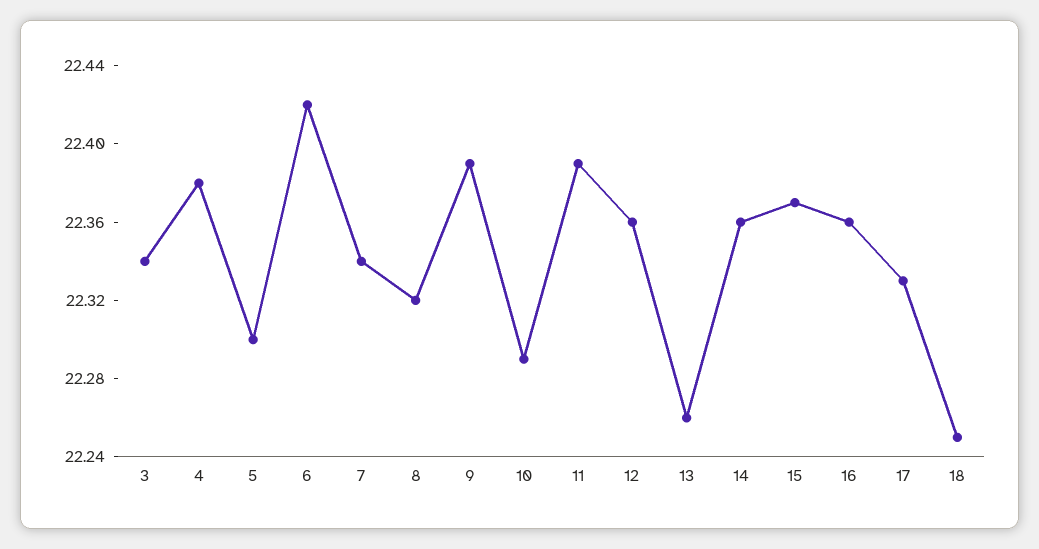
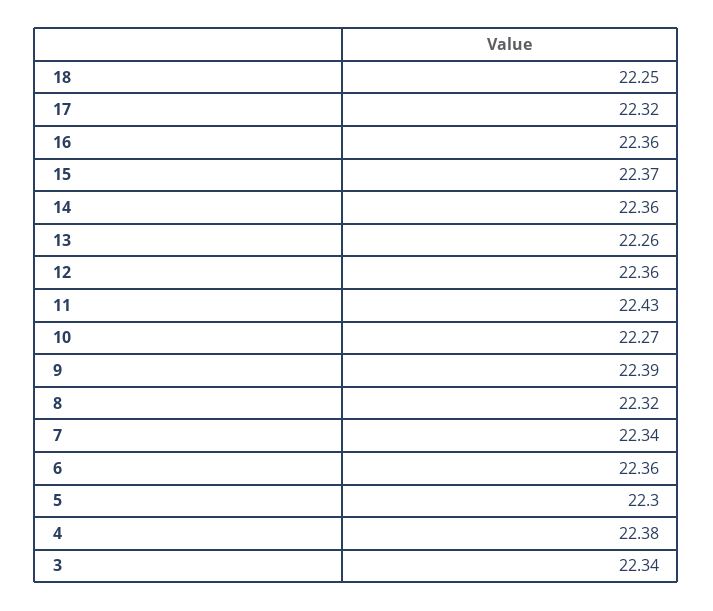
  {
    "3": 22.34,
    "4": 22.38,
    "5": 22.3,
-   "6": 22.42,
+   "6": 22.36,
    "7": 22.34,
    "8": 22.32,
    "9": 22.39,
-   "10": 22.29,
+   "10": 22.27,
-   "11": 22.39,
+   "11": 22.43,
    "12": 22.36,
    "13": 22.26,
    "14": 22.36,
    "15": 22.37,
    "16": 22.36,
-   "17": 22.33,
+   "17": 22.32,
    "18": 22.25
  }

